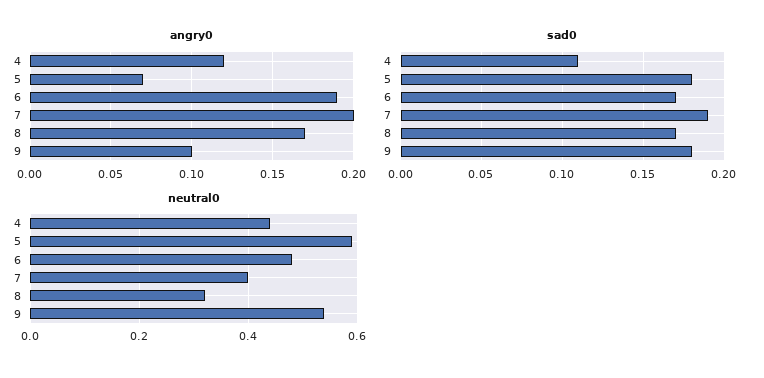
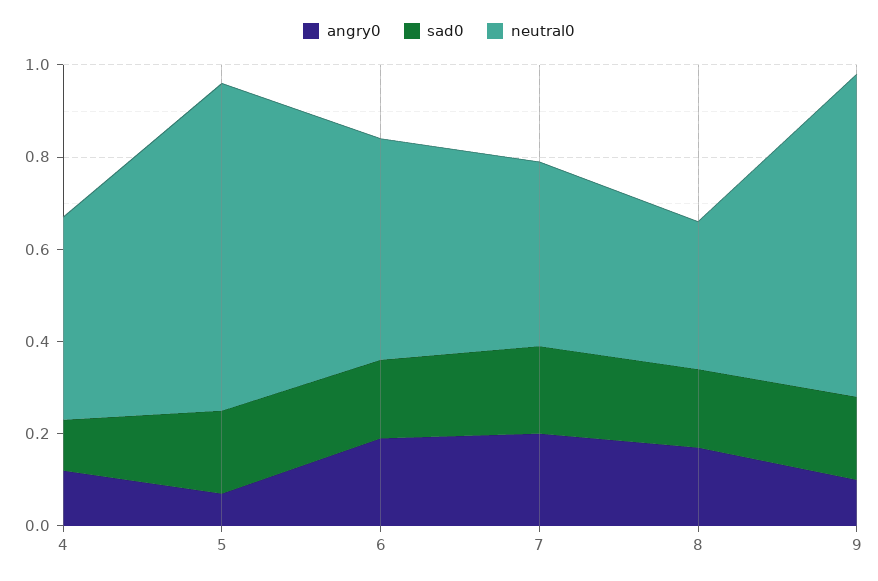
  {
    "angry0": {
      "4": 0.12,
      "5": 0.07,
      "6": 0.19,
      "7": 0.2,
      "8": 0.17,
      "9": 0.1
    },
    "sad0": {
      "4": 0.11,
      "5": 0.18,
      "6": 0.17,
      "7": 0.19,
      "8": 0.17,
      "9": 0.18
    },
    "neutral0": {
      "4": 0.45,
-     "5": 0.6,
+     "5": 0.7,
      "6": 0.5,
      "7": 0.4,
      "8": 0.3,
-     "9": 0.55
+     "9": 0.7
    }
  }

